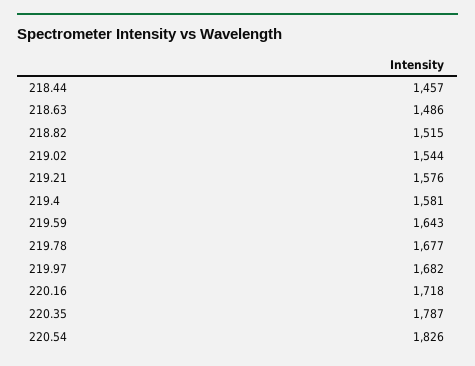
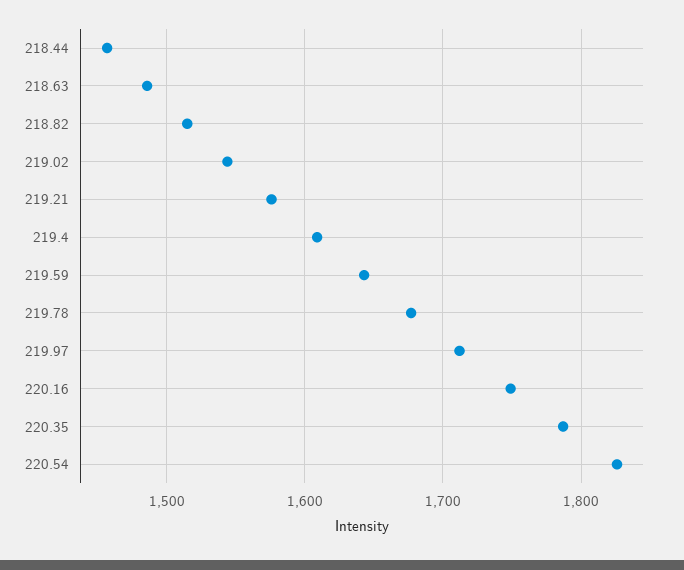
  {
    "218.44": 1457,
    "218.63": 1486,
    "218.82": 1515,
    "219.02": 1544,
    "219.21": 1576,
-   "219.4": 1581,
+   "219.4": 1610,
    "219.59": 1643,
    "219.78": 1677,
-   "219.97": 1682,
+   "219.97": 1710,
-   "220.16": 1718,
+   "220.16": 1750,
    "220.35": 1787,
    "220.54": 1826
  }

